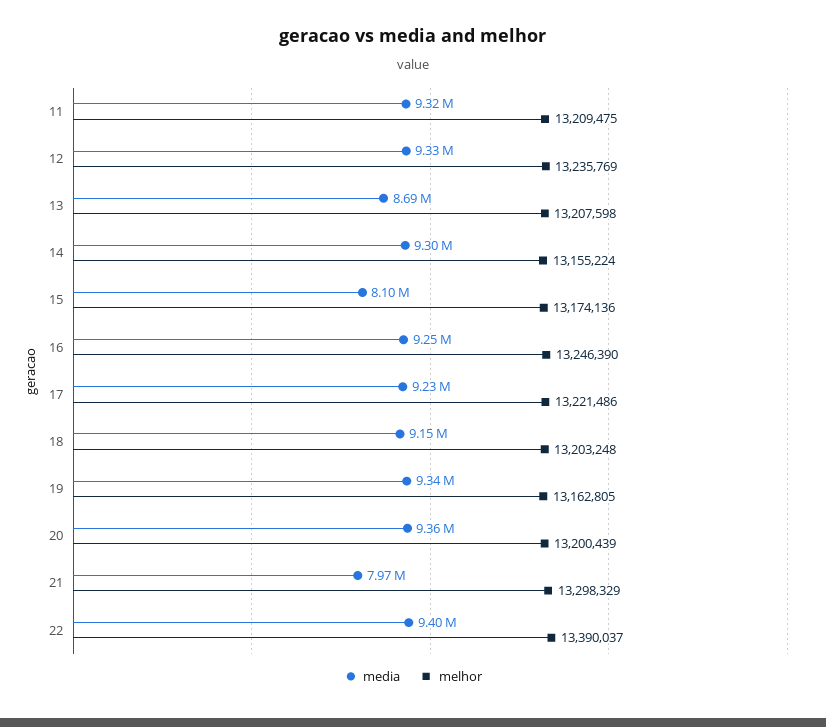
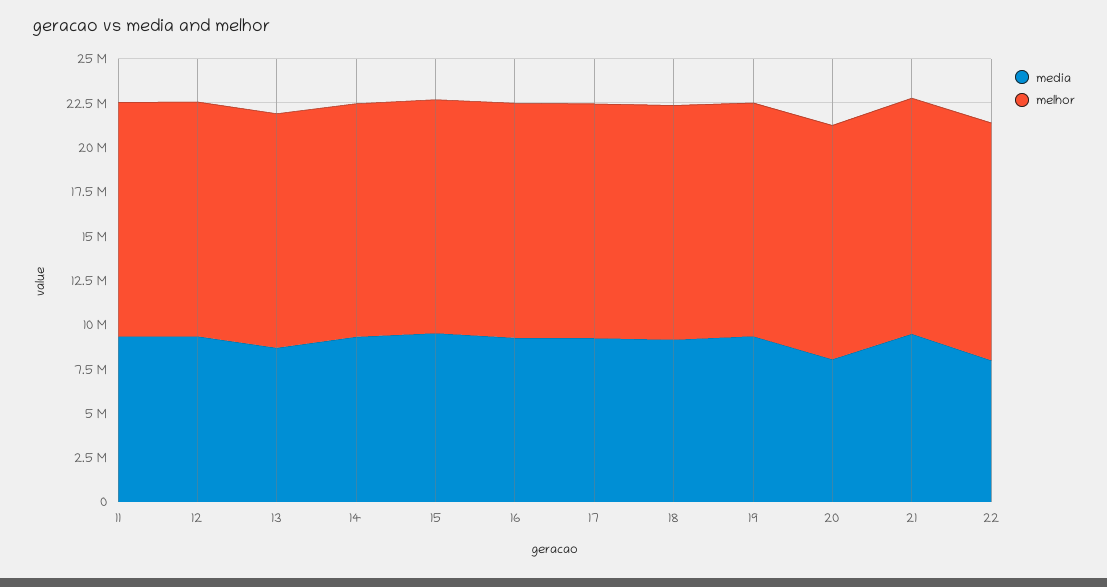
  {
    "media": {
      "11": 9320000,
      "12": 9330000,
      "13": 8690000,
      "14": 9300000,
-     "15": 8100000,
+     "15": 9500000,
      "16": 9250000,
      "17": 9230000,
      "18": 9150000,
      "19": 9340000,
-     "20": 9360000,
+     "20": 8000000,
-     "21": 7970000,
+     "21": 9500000,
-     "22": 9400000
+     "22": 8000000
    },
    "melhor": {
      "11": 13209475,
      "12": 13235769,
      "13": 13207598,
      "14": 13155224,
      "15": 13174136,
      "16": 13246390,
      "17": 13221486,
      "18": 13203248,
      "19": 13162805,
      "20": 13200439,
      "21": 13298329,
      "22": 13390037
    }
  }

